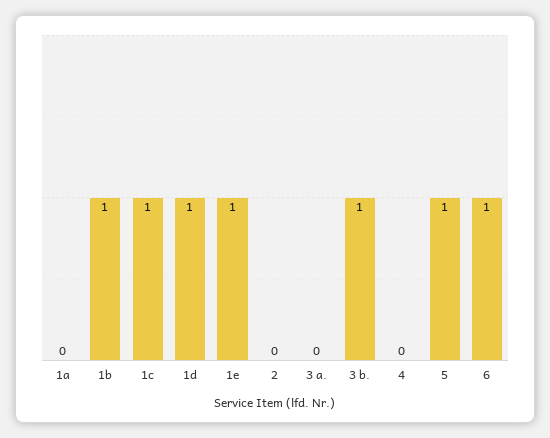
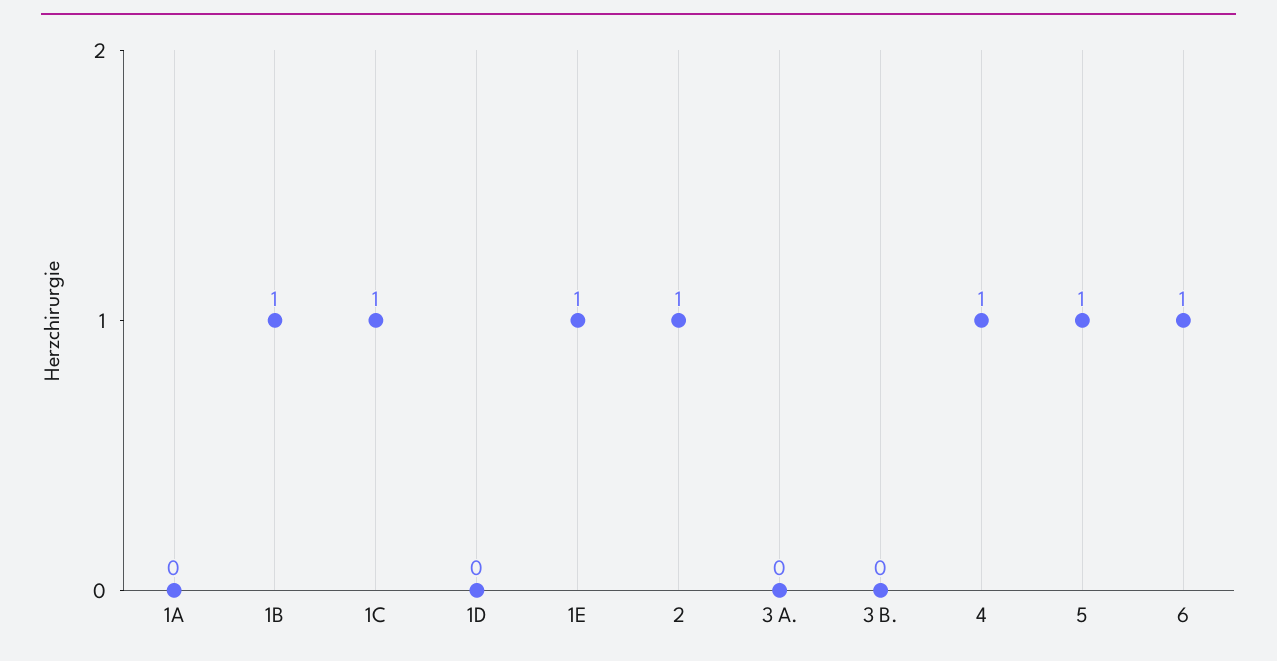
  {
    "1a": 0,
    "1b": 1,
    "1c": 1,
-   "1d": 1,
+   "1d": 0,
    "1e": 1,
-   "2": 0,
+   "2": 1,
    "3 a.": 0,
-   "3 b.": 1,
+   "3 b.": 0,
-   "4": 0,
+   "4": 1,
    "5": 1,
    "6": 1
  }

